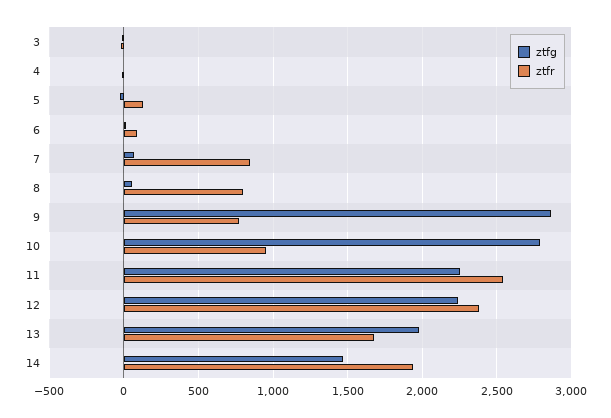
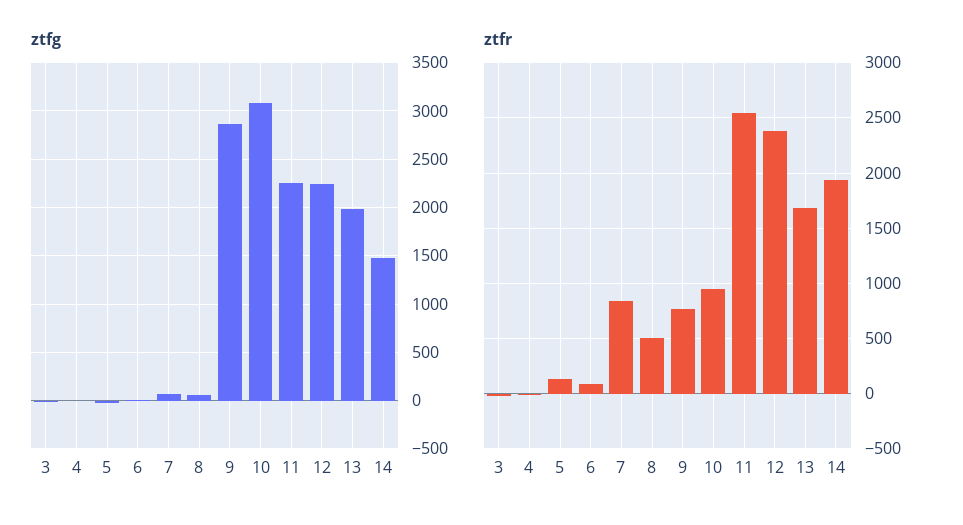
  {
    "ztfg": {
      "3": 0,
      "4": 0,
      "5": -50,
      "6": 0,
      "7": 50,
      "8": 50,
      "9": 2850,
-     "10": 2800,
+     "10": 3100,
      "11": 2250,
      "12": 2250,
      "13": 2000,
      "14": 1450
    },
    "ztfr": {
      "3": 0,
      "4": 0,
      "5": 150,
      "6": 100,
      "7": 850,
-     "8": 800,
+     "8": 500,
      "9": 750,
      "10": 950,
      "11": 2550,
      "12": 2400,
      "13": 1700,
      "14": 1950
    }
  }

